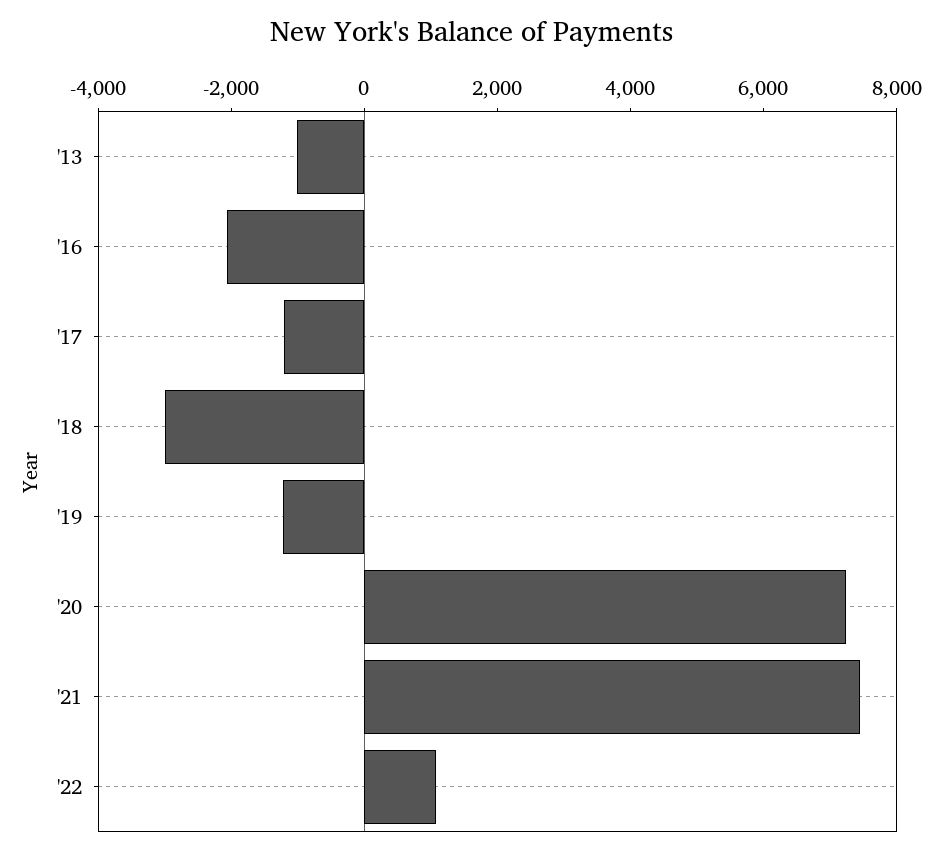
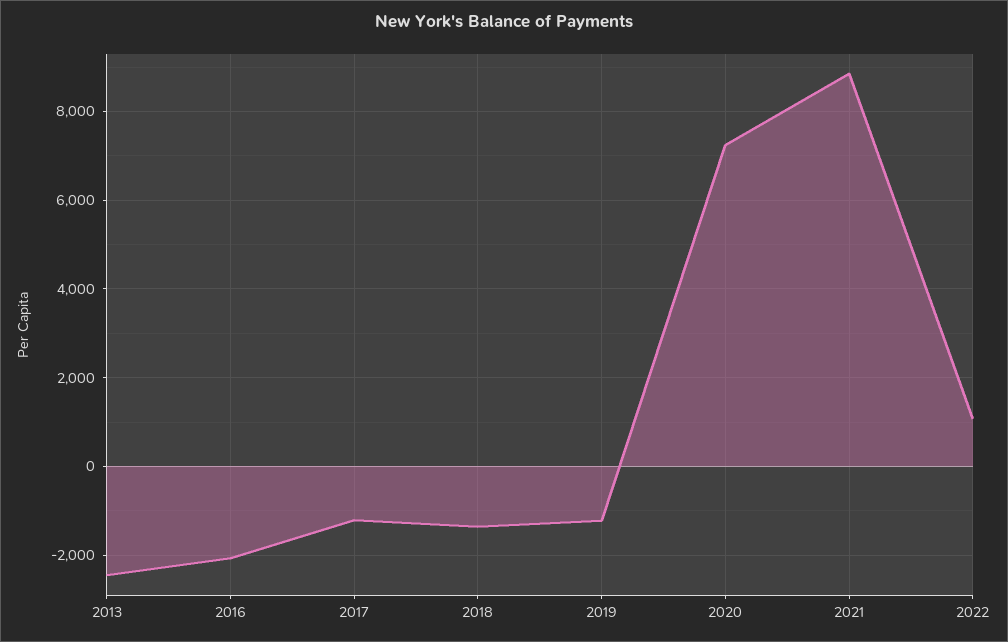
  {
-   "'13": -1000,
+   "'13": -2400,
    "'16": -2000,
    "'17": -1200,
-   "'18": -3000,
+   "'18": -1400,
    "'19": -1200,
    "'20": 7200,
-   "'21": 7500,
+   "'21": 8800,
    "'22": 1000
  }

